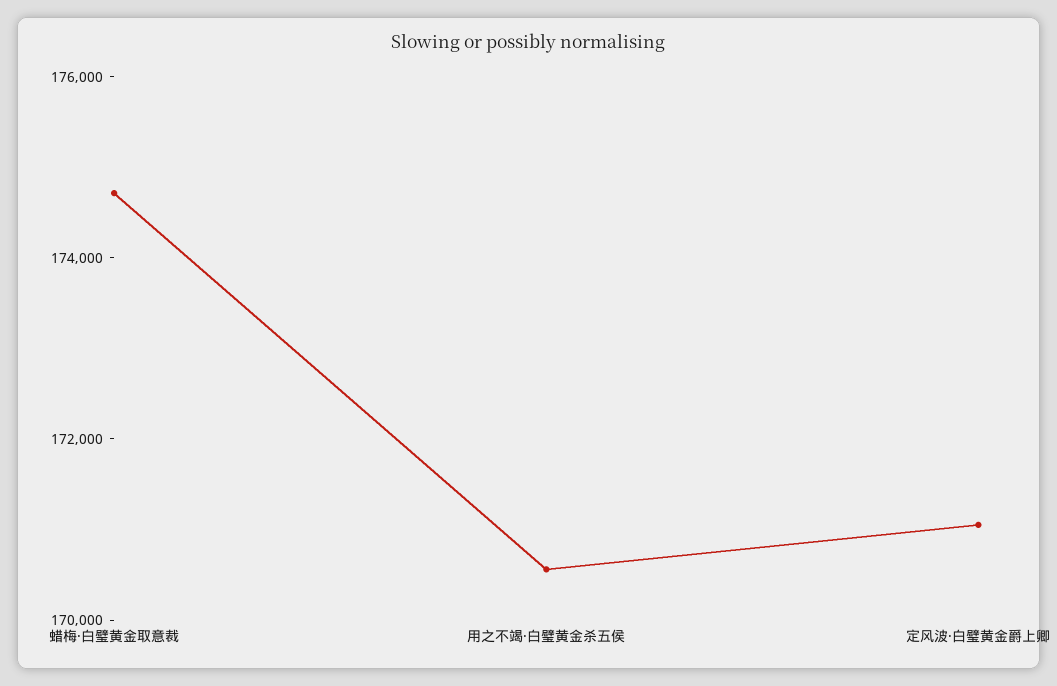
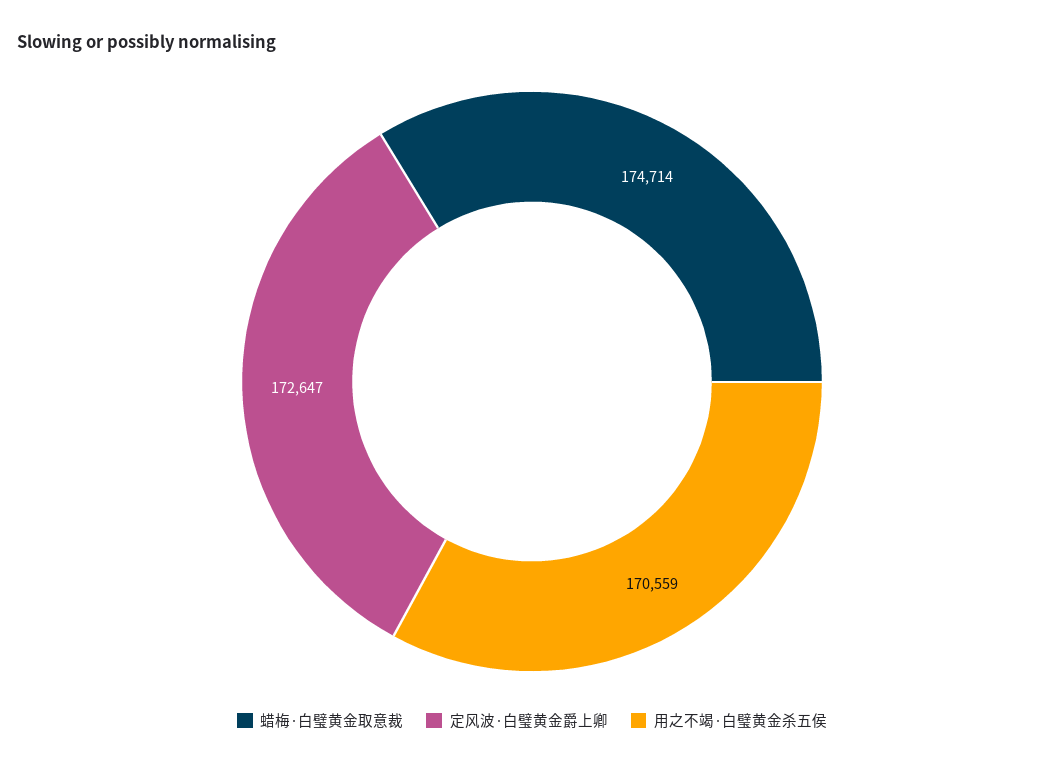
  {
    "蜡梅·白璧黄金取意裁": 174714,
    "用之不竭·白璧黄金杀五侯": 170559,
-   "定风波·白璧黄金爵上卿": 171000
+   "定风波·白璧黄金爵上卿": 172647
  }

